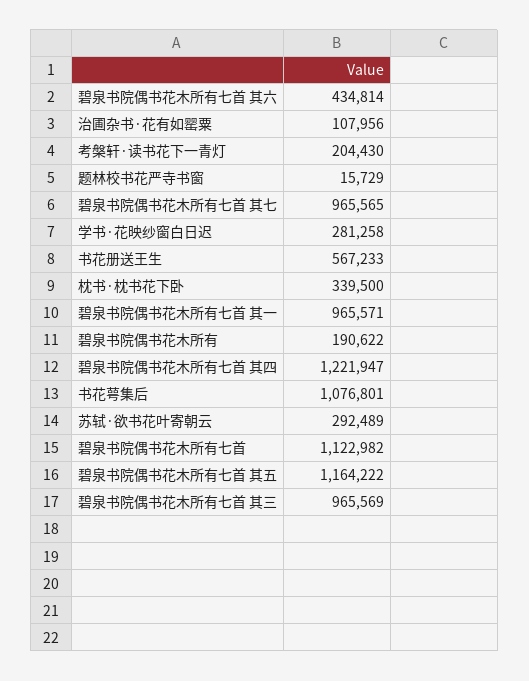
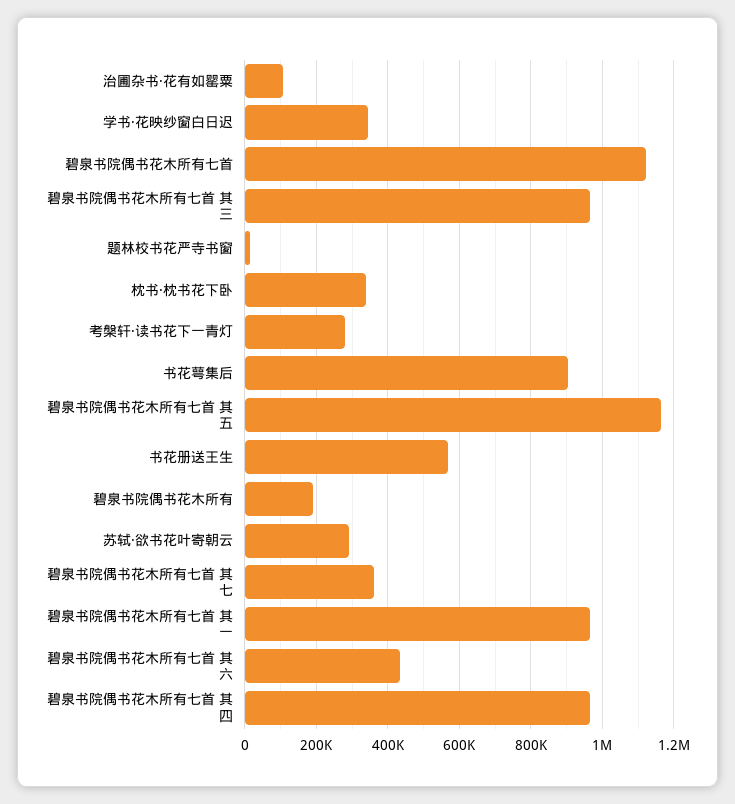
  {
    "碧泉书院偶书花木所有七首 其六": 434814,
    "治圃杂书·花有如罂粟": 107956,
-   "考槃轩·读书花下一青灯": 204430,
+   "考槃轩·读书花下一青灯": 280000,
    "题林校书花严寺书窗": 15729,
-   "碧泉书院偶书花木所有七首 其七": 965565,
+   "碧泉书院偶书花木所有七首 其七": 360000,
-   "学书·花映纱窗白日迟": 281258,
+   "学书·花映纱窗白日迟": 340000,
    "书花册送王生": 567233,
    "枕书·枕书花下卧": 339500,
    "碧泉书院偶书花木所有七首 其一": 965571,
    "碧泉书院偶书花木所有": 190622,
-   "碧泉书院偶书花木所有七首 其四": 1221947,
+   "碧泉书院偶书花木所有七首 其四": 960000,
-   "书花萼集后": 1076801,
+   "书花萼集后": 900000,
    "苏轼·欲书花叶寄朝云": 292489,
    "碧泉书院偶书花木所有七首": 1122982,
    "碧泉书院偶书花木所有七首 其五": 1164222,
    "碧泉书院偶书花木所有七首 其三": 965569
  }

